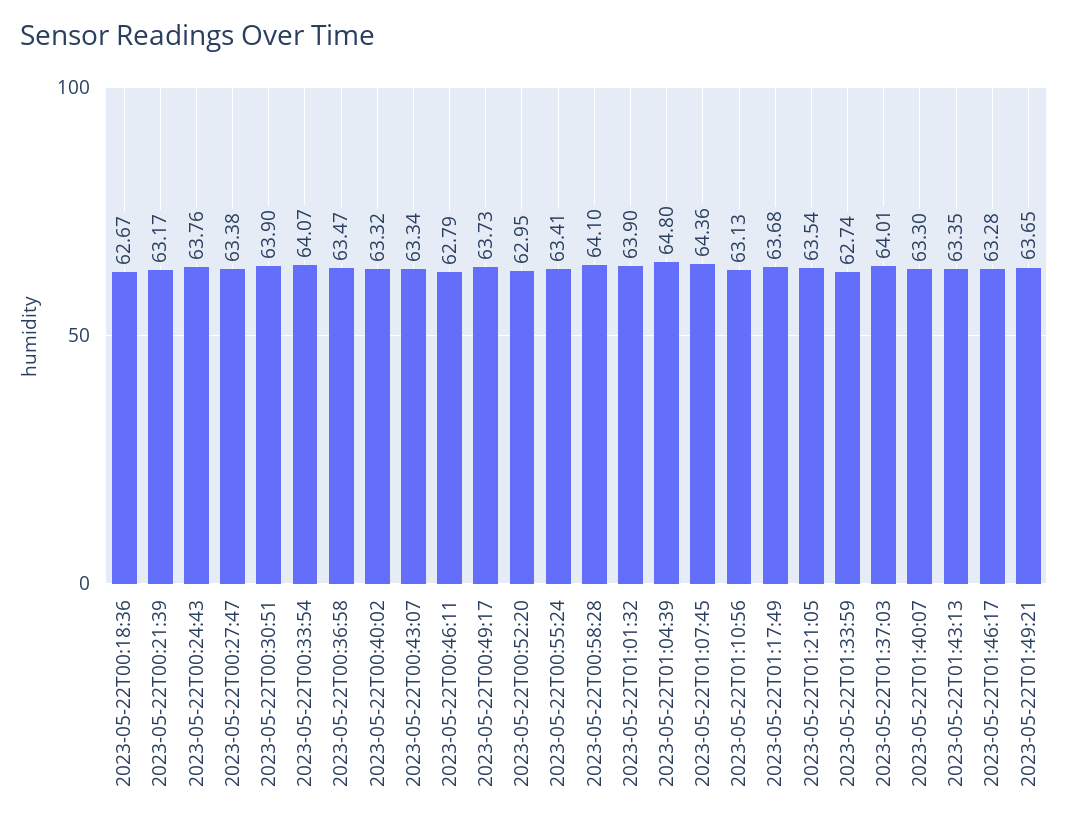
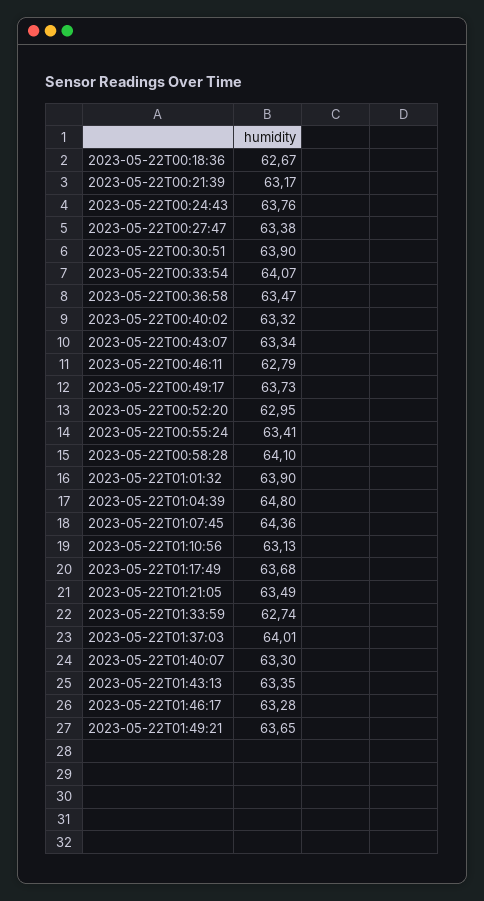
  {
    "2023-05-22T00:18:36": 62.67,
    "2023-05-22T00:21:39": 63.17,
    "2023-05-22T00:24:43": 63.76,
    "2023-05-22T00:27:47": 63.38,
    "2023-05-22T00:30:51": 63.9,
    "2023-05-22T00:33:54": 64.07,
    "2023-05-22T00:36:58": 63.47,
    "2023-05-22T00:40:02": 63.32,
    "2023-05-22T00:43:07": 63.34,
    "2023-05-22T00:46:11": 62.79,
    "2023-05-22T00:49:17": 63.73,
    "2023-05-22T00:52:20": 62.95,
    "2023-05-22T00:55:24": 63.41,
    "2023-05-22T00:58:28": 64.1,
    "2023-05-22T01:01:32": 63.9,
    "2023-05-22T01:04:39": 64.8,
    "2023-05-22T01:07:45": 64.36,
    "2023-05-22T01:10:56": 63.13,
    "2023-05-22T01:17:49": 63.68,
-   "2023-05-22T01:21:05": 63.54,
+   "2023-05-22T01:21:05": 63.49,
    "2023-05-22T01:33:59": 62.74,
    "2023-05-22T01:37:03": 64.01,
    "2023-05-22T01:40:07": 63.3,
    "2023-05-22T01:43:13": 63.35,
    "2023-05-22T01:46:17": 63.28,
    "2023-05-22T01:49:21": 63.65
  }

